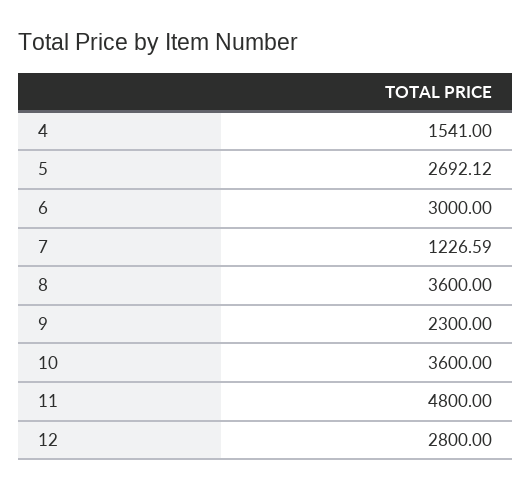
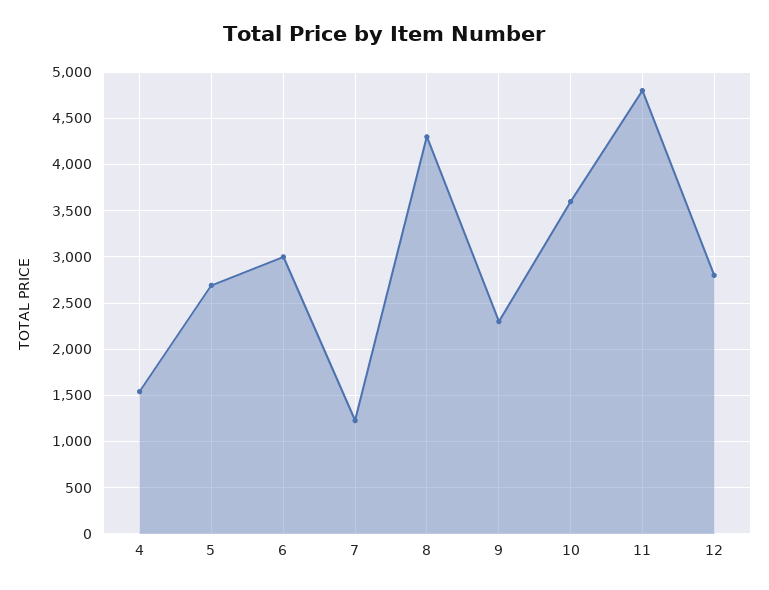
  {
    "4": 1541,
    "5": 2692.12,
    "6": 3000,
    "7": 1226.59,
-   "8": 3600,
+   "8": 4300,
    "9": 2300,
    "10": 3600,
    "11": 4800,
    "12": 2800
  }

